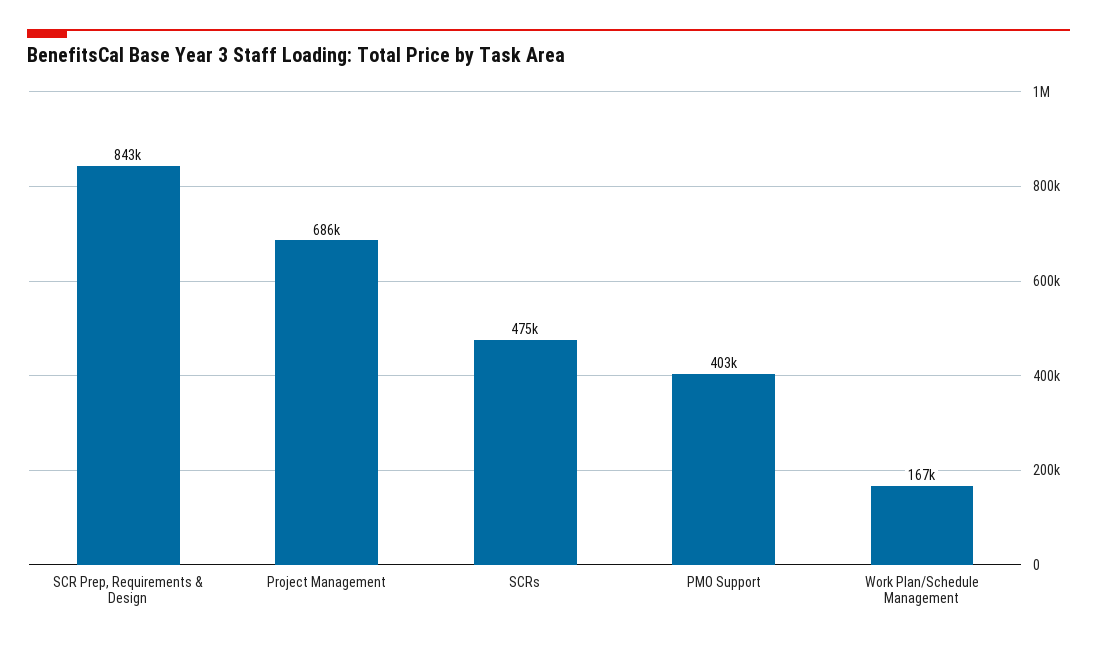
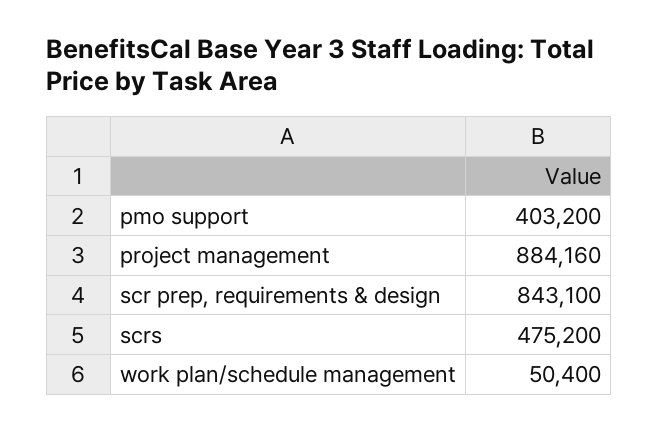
  {
    "SCR Prep, Requirements & Design": 843100,
-   "Project Management": 686000,
+   "Project Management": 884160,
    "SCRs": 475200,
    "PMO Support": 403200,
-   "Work Plan/Schedule Management": 167000
+   "Work Plan/Schedule Management": 50400
  }

